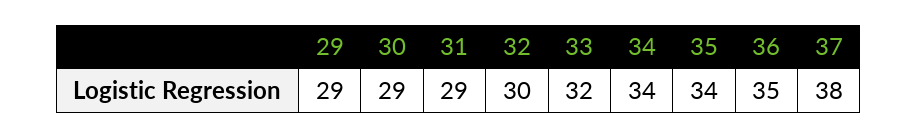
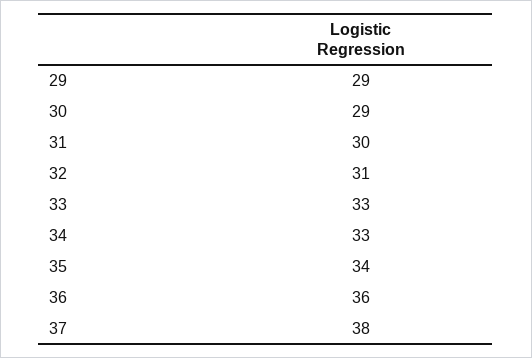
  {
    "29": 29,
    "30": 29,
-   "31": 29,
+   "31": 30,
-   "32": 30,
+   "32": 31,
-   "33": 32,
+   "33": 33,
-   "34": 34,
+   "34": 33,
    "35": 34,
-   "36": 35,
+   "36": 36,
    "37": 38
  }

